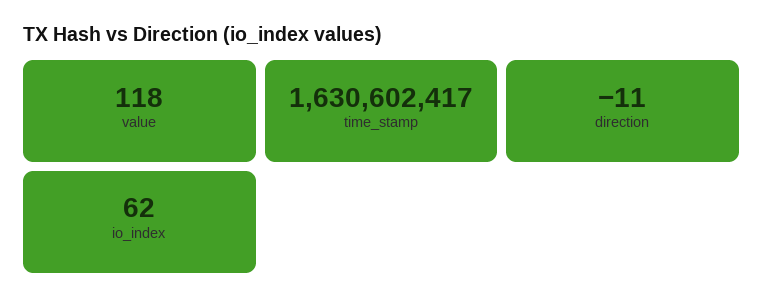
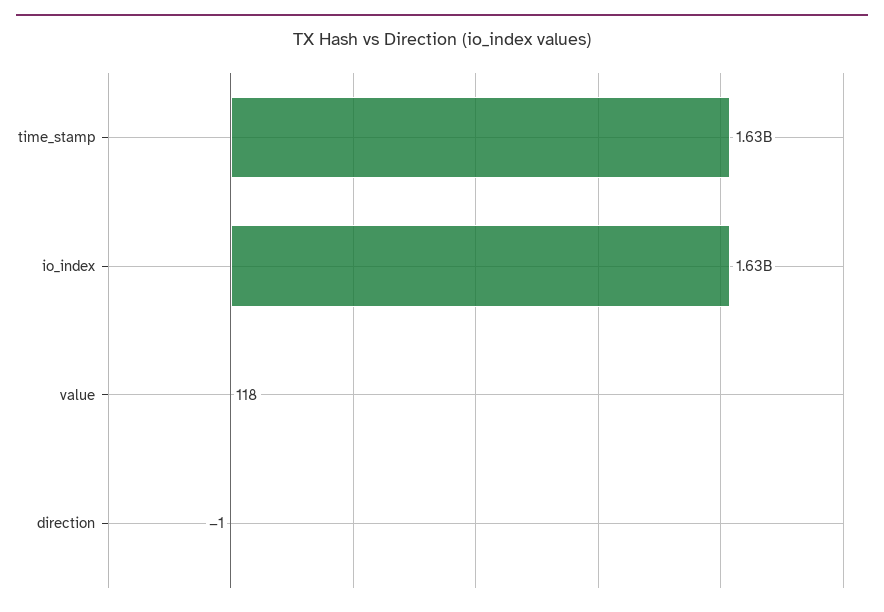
  {
    "value": 118,
    "time_stamp": 1630602417,
-   "direction": -11,
+   "direction": -1,
-   "io_index": 62
+   "io_index": 1630000000
  }

